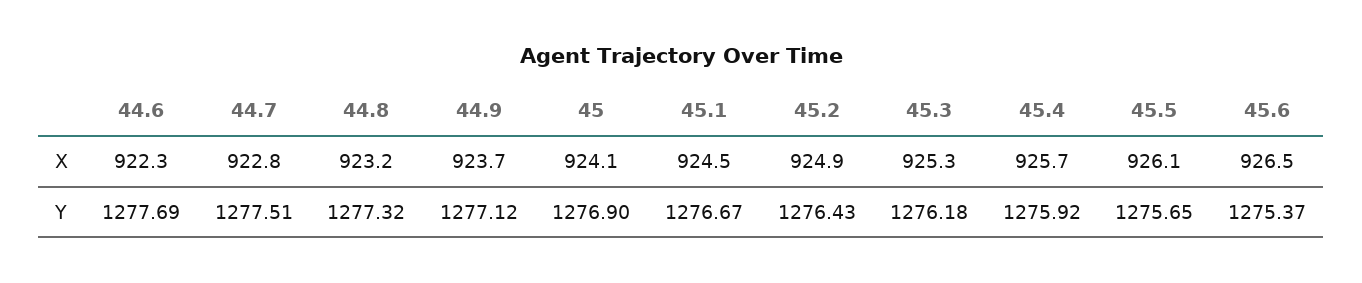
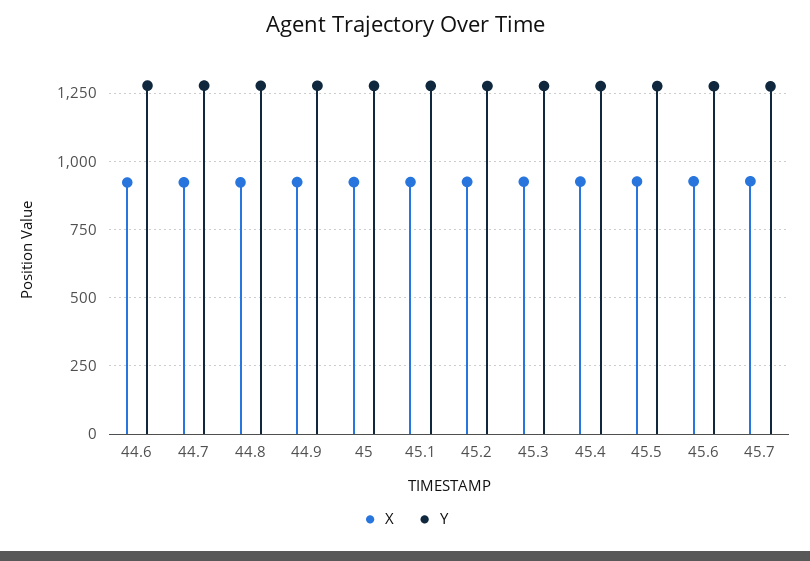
  {
    "X": {
      "44.6": 922.3,
      "44.7": 922.8,
      "44.8": 923.2,
      "44.9": 923.7,
      "45": 924.1,
      "45.1": 924.5,
      "45.2": 924.9,
      "45.3": 925.3,
      "45.4": 925.7,
      "45.5": 926.1,
-     "45.6": 926.5
+     "45.6": 926.5,
+     "45.7": 925
    },
    "Y": {
      "44.6": 1277.69,
      "44.7": 1277.51,
      "44.8": 1277.32,
      "44.9": 1277.12,
      "45": 1276.9,
      "45.1": 1276.67,
      "45.2": 1276.43,
      "45.3": 1276.18,
      "45.4": 1275.92,
      "45.5": 1275.65,
-     "45.6": 1275.37
+     "45.6": 1275.37,
+     "45.7": 1275
    }
  }

